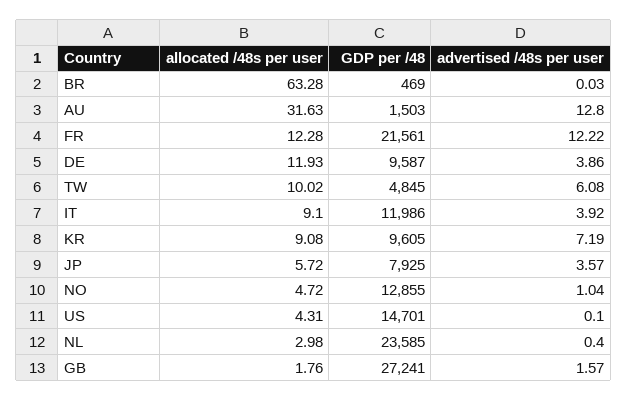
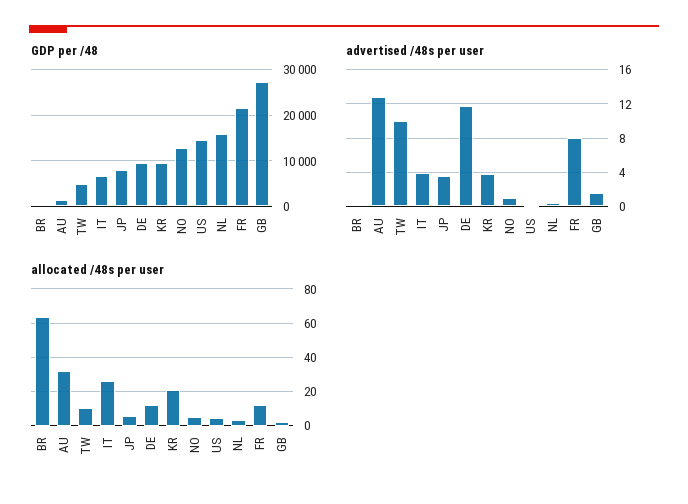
  {
    "allocated /48s per user": {
      "BR": 63.28,
      "AU": 31.63,
      "FR": 12.28,
      "DE": 11.93,
      "TW": 10.02,
-     "IT": 9.1,
+     "IT": 25,
-     "KR": 9.08,
+     "KR": 20,
      "JP": 5.72,
      "NO": 4.72,
      "US": 4.31,
      "NL": 2.98,
      "GB": 1.76
    },
    "GDP per /48": {
      "BR": 469,
      "AU": 1503,
      "FR": 21561,
      "DE": 9587,
      "TW": 4845,
-     "IT": 11986,
+     "IT": 6000,
      "KR": 9605,
      "JP": 7925,
      "NO": 12855,
      "US": 14701,
-     "NL": 23585,
+     "NL": 16000,
      "GB": 27241
    },
    "advertised /48s per user": {
      "BR": 0.03,
      "AU": 12.8,
-     "FR": 12.22,
+     "FR": 8,
-     "DE": 3.86,
+     "DE": 12,
-     "TW": 6.08,
+     "TW": 10,
      "IT": 3.92,
-     "KR": 7.19,
+     "KR": 4,
      "JP": 3.57,
      "NO": 1.04,
      "US": 0.1,
      "NL": 0.4,
      "GB": 1.57
    }
  }

